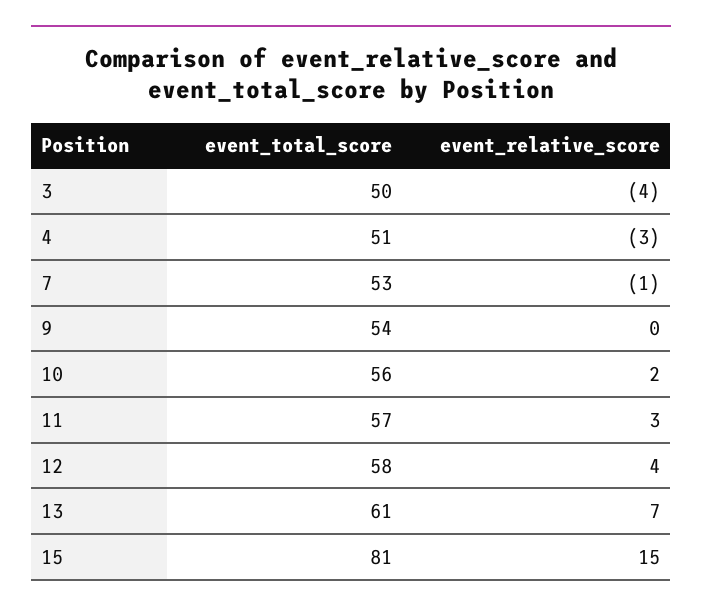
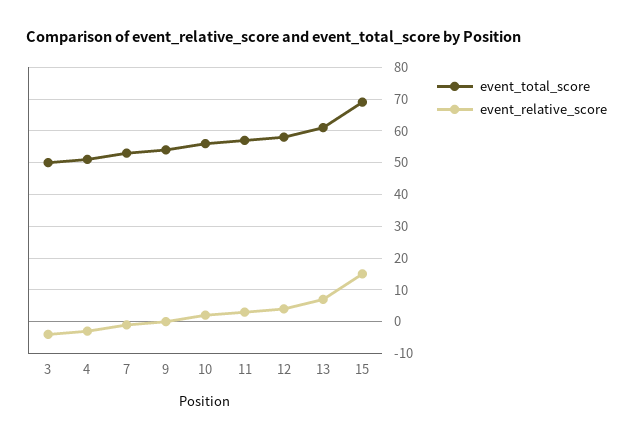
  {
    "event_total_score": {
      "3": 50,
      "4": 51,
      "7": 53,
      "9": 54,
      "10": 56,
      "11": 57,
      "12": 58,
      "13": 61,
-     "15": 81
+     "15": 70
    },
    "event_relative_score": {
      "3": -4,
      "4": -3,
      "7": -1,
      "9": 0,
      "10": 2,
      "11": 3,
      "12": 4,
      "13": 7,
      "15": 15
    }
  }

